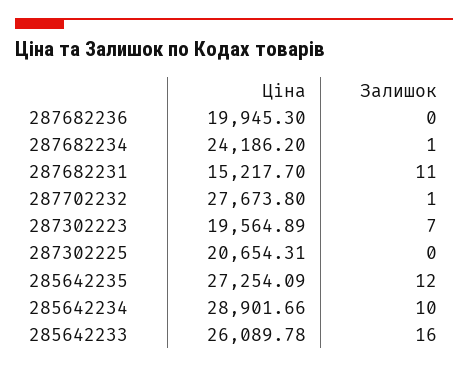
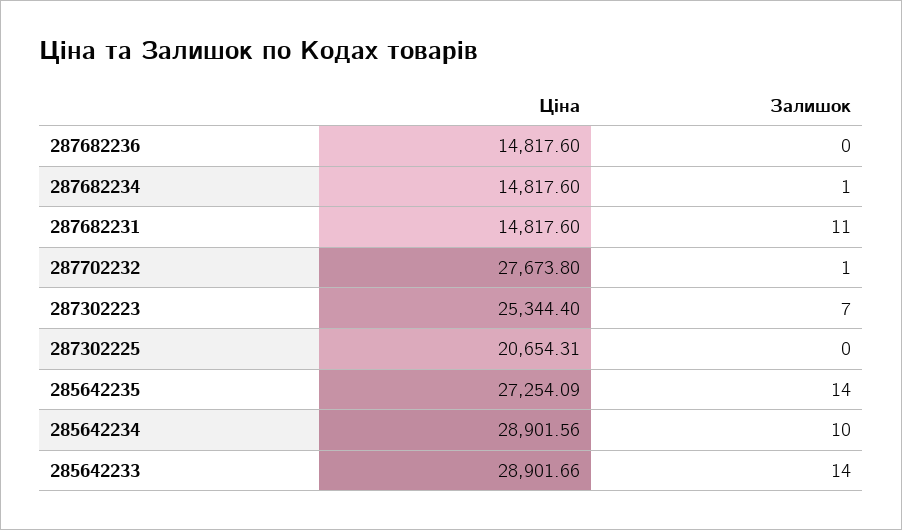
  {
    "Ціна": {
-     "287682236": 19945.3,
+     "287682236": 14817.6,
-     "287682234": 24186.2,
+     "287682234": 14817.6,
-     "287682231": 15217.7,
+     "287682231": 14817.6,
      "287702232": 27673.8,
-     "287302223": 19564.89,
+     "287302223": 25344.4,
      "287302225": 20654.31,
      "285642235": 27254.09,
-     "285642234": 28901.66,
+     "285642234": 28901.56,
-     "285642233": 26089.78
+     "285642233": 28901.66
    },
    "Залишок": {
      "287682236": 0,
      "287682234": 1,
      "287682231": 11,
      "287702232": 1,
      "287302223": 7,
      "287302225": 0,
-     "285642235": 12,
+     "285642235": 14,
      "285642234": 10,
-     "285642233": 16
+     "285642233": 14
    }
  }

